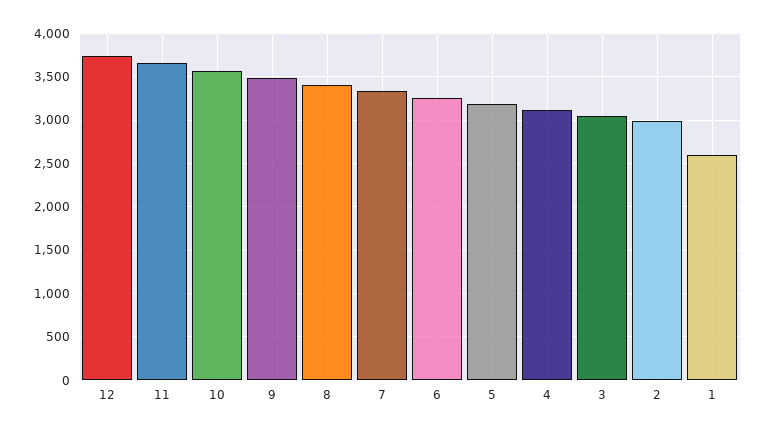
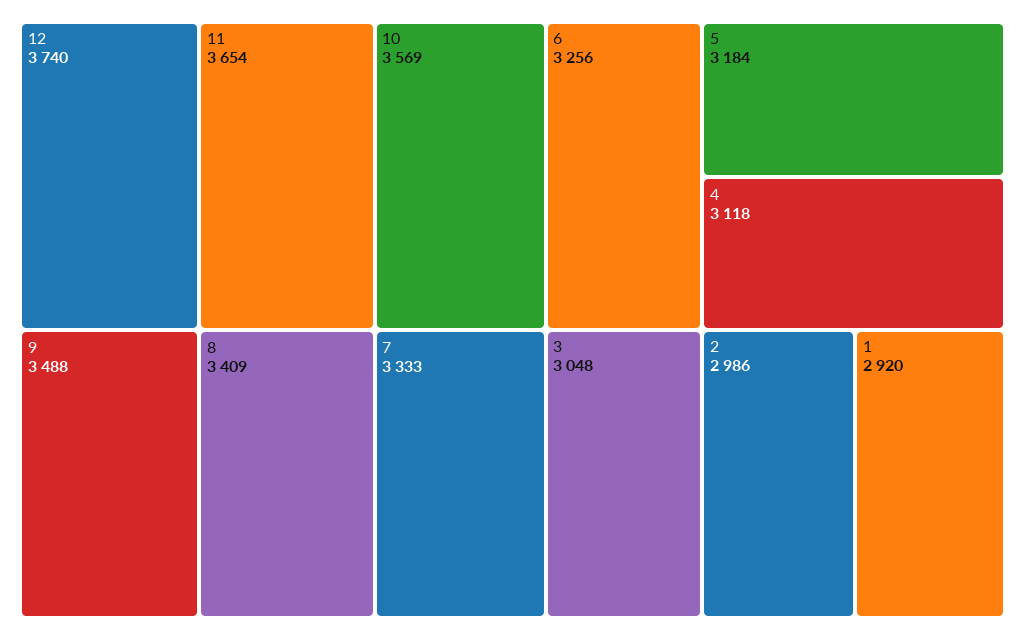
  {
    "12": 3740,
    "11": 3654,
    "10": 3569,
    "9": 3488,
    "8": 3409,
    "7": 3333,
    "6": 3256,
    "5": 3184,
    "4": 3118,
    "3": 3048,
    "2": 2986,
-   "1": 2600
+   "1": 2920
  }

